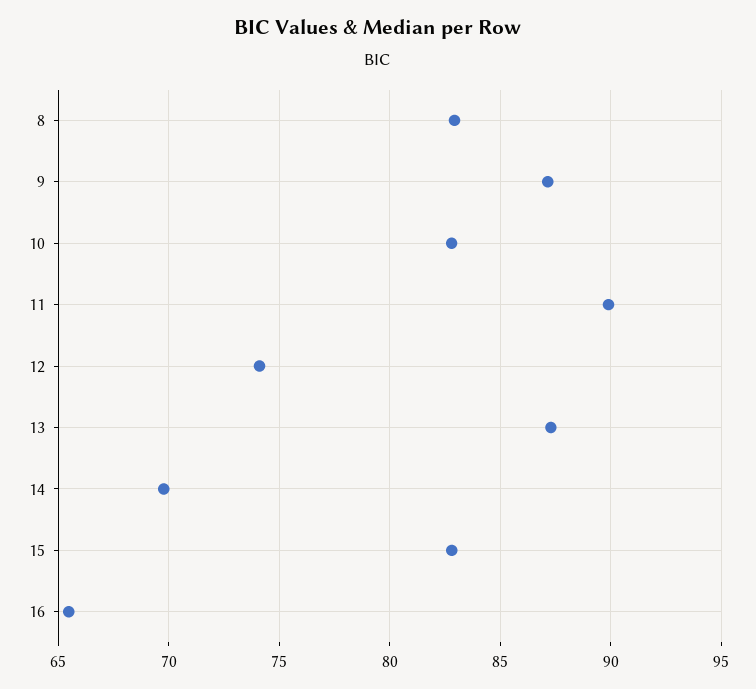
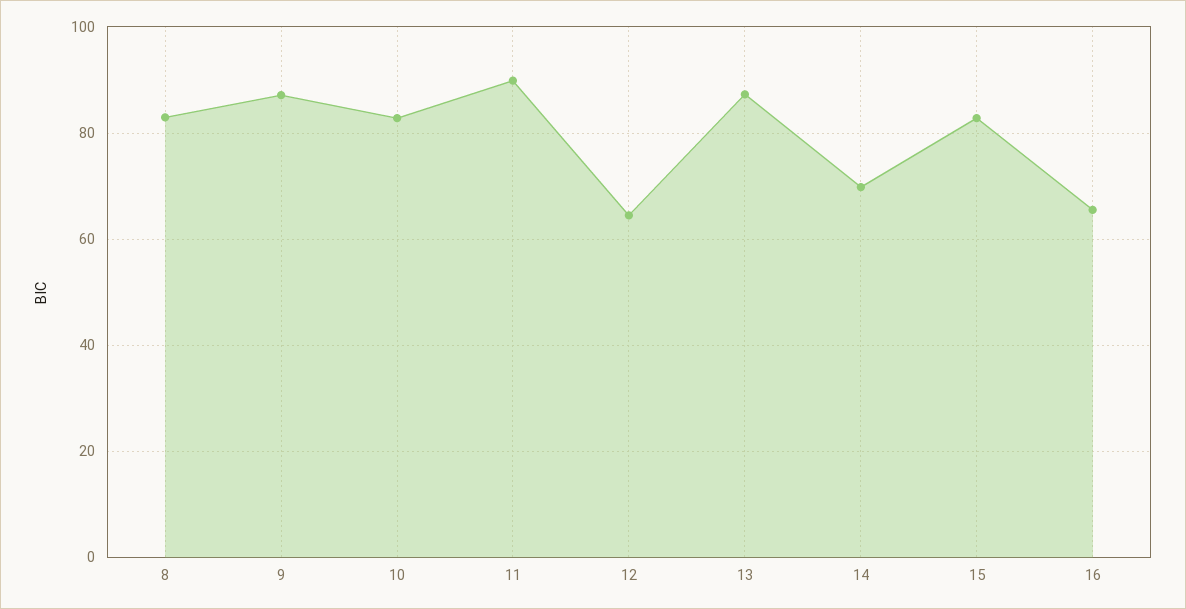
  {
    "8": 83,
    "9": 87,
    "10": 83,
    "11": 90,
-   "12": 74,
+   "12": 64,
    "13": 87.5,
    "14": 70,
    "15": 83,
    "16": 65.5
  }

